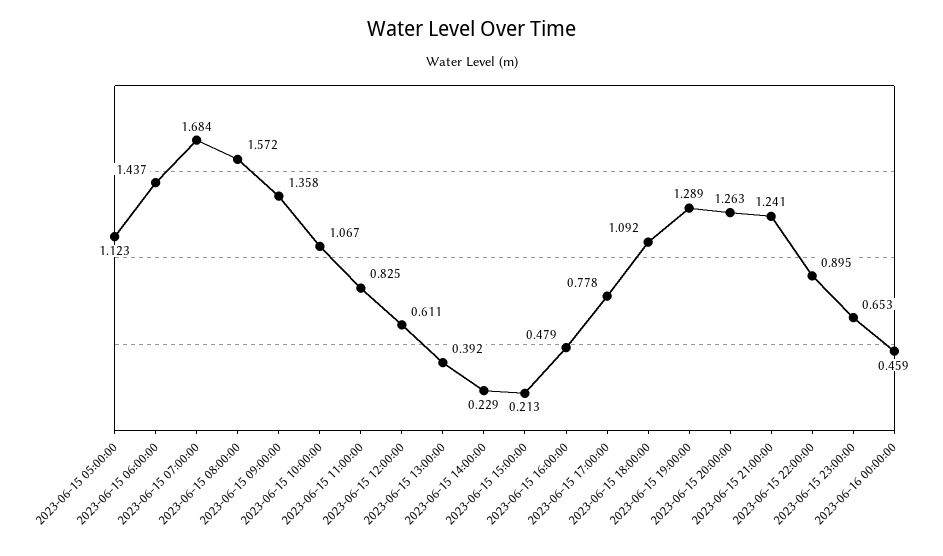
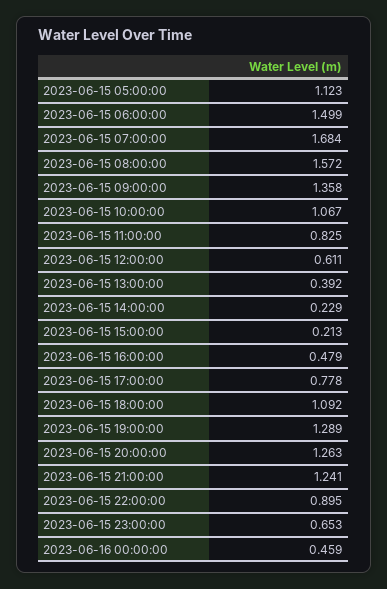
  {
    "2023-06-15 05:00:00": 1.123,
-   "2023-06-15 06:00:00": 1.437,
+   "2023-06-15 06:00:00": 1.499,
    "2023-06-15 07:00:00": 1.684,
    "2023-06-15 08:00:00": 1.572,
    "2023-06-15 09:00:00": 1.358,
    "2023-06-15 10:00:00": 1.067,
    "2023-06-15 11:00:00": 0.825,
    "2023-06-15 12:00:00": 0.611,
    "2023-06-15 13:00:00": 0.392,
    "2023-06-15 14:00:00": 0.229,
    "2023-06-15 15:00:00": 0.213,
    "2023-06-15 16:00:00": 0.479,
    "2023-06-15 17:00:00": 0.778,
    "2023-06-15 18:00:00": 1.092,
    "2023-06-15 19:00:00": 1.289,
    "2023-06-15 20:00:00": 1.263,
    "2023-06-15 21:00:00": 1.241,
    "2023-06-15 22:00:00": 0.895,
    "2023-06-15 23:00:00": 0.653,
    "2023-06-16 00:00:00": 0.459
  }

